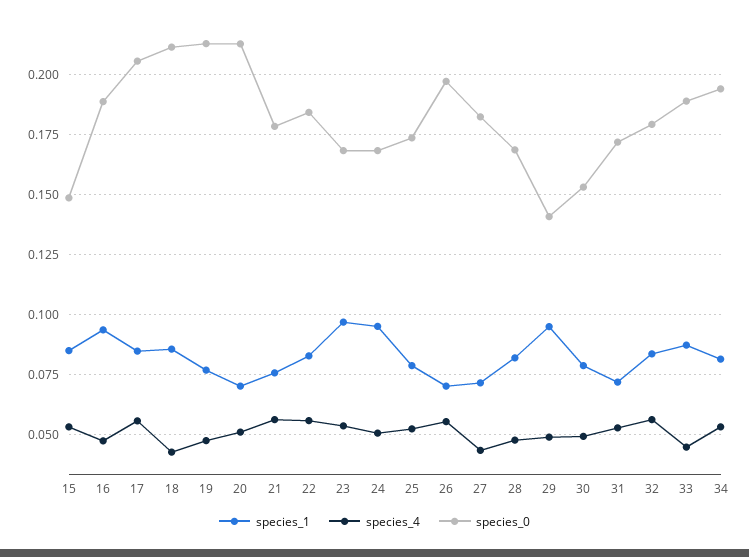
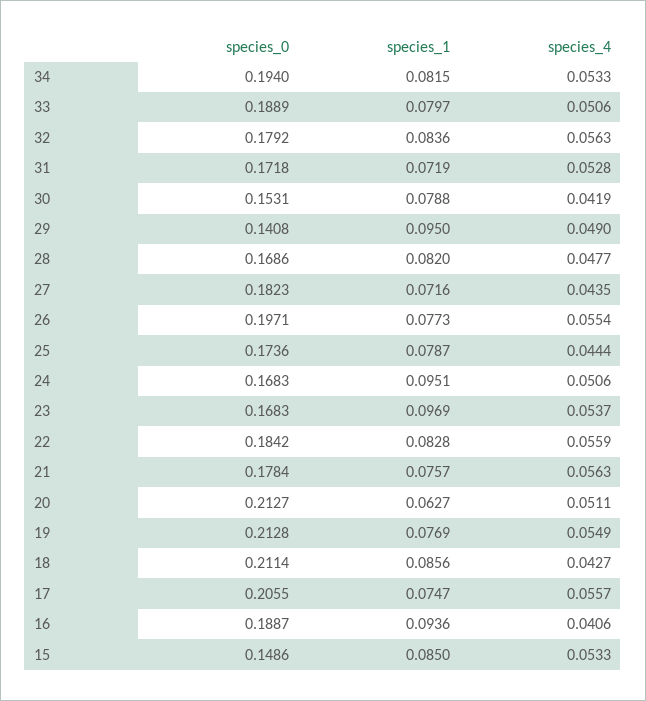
  {
    "species_1": {
      "15": 0.085,
      "16": 0.0936,
-     "17": 0.085,
+     "17": 0.0747,
      "18": 0.0856,
      "19": 0.0769,
-     "20": 0.07,
+     "20": 0.0627,
      "21": 0.0757,
      "22": 0.0828,
      "23": 0.0969,
      "24": 0.0951,
      "25": 0.0787,
-     "26": 0.07,
+     "26": 0.0773,
      "27": 0.0716,
      "28": 0.082,
      "29": 0.095,
      "30": 0.0788,
      "31": 0.0719,
      "32": 0.0836,
-     "33": 0.0875,
+     "33": 0.0797,
      "34": 0.0815
    },
    "species_4": {
      "15": 0.0533,
-     "16": 0.0475,
+     "16": 0.0406,
      "17": 0.0557,
      "18": 0.0427,
-     "19": 0.0475,
+     "19": 0.0549,
      "20": 0.0511,
      "21": 0.0563,
      "22": 0.0559,
      "23": 0.0537,
      "24": 0.0506,
-     "25": 0.0525,
+     "25": 0.0444,
      "26": 0.0554,
      "27": 0.0435,
      "28": 0.0477,
      "29": 0.049,
-     "30": 0.05,
+     "30": 0.0419,
      "31": 0.0528,
      "32": 0.0563,
-     "33": 0.045,
+     "33": 0.0506,
      "34": 0.0533
    },
    "species_0": {
      "15": 0.1486,
      "16": 0.1887,
      "17": 0.2055,
      "18": 0.2114,
      "19": 0.2128,
      "20": 0.2127,
      "21": 0.1784,
      "22": 0.1842,
      "23": 0.1683,
      "24": 0.1683,
      "25": 0.1736,
      "26": 0.1971,
      "27": 0.1823,
      "28": 0.1686,
      "29": 0.1408,
      "30": 0.1531,
      "31": 0.1718,
      "32": 0.1792,
      "33": 0.1889,
      "34": 0.194
    }
  }

